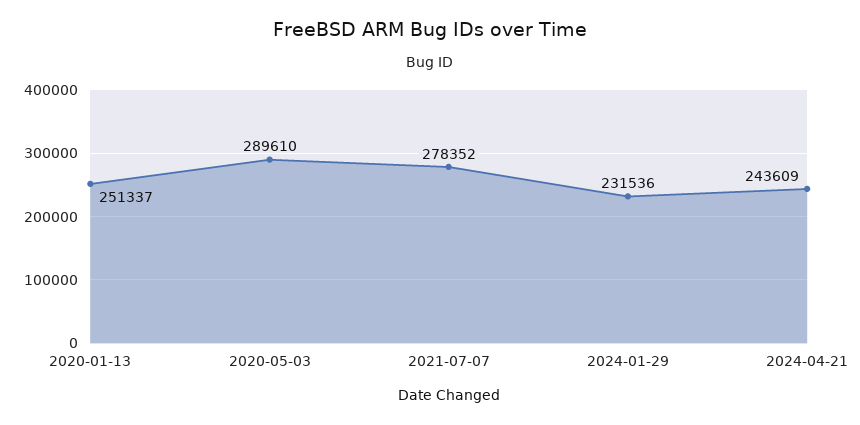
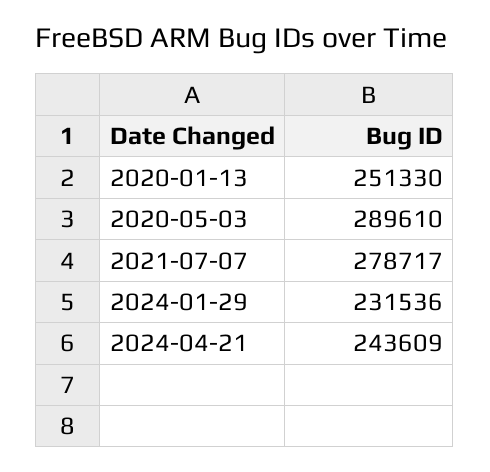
  {
-   "2020-01-13": 251337,
+   "2020-01-13": 251330,
    "2020-05-03": 289610,
-   "2021-07-07": 278352,
+   "2021-07-07": 278717,
    "2024-01-29": 231536,
    "2024-04-21": 243609
  }

